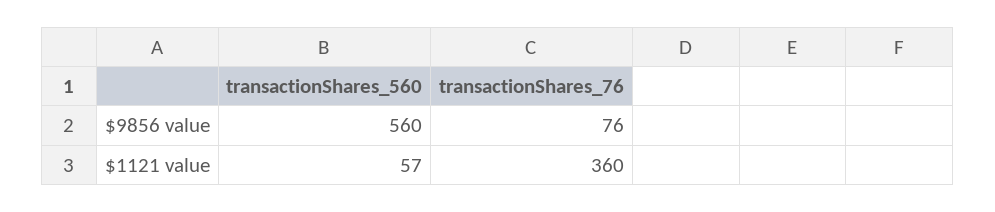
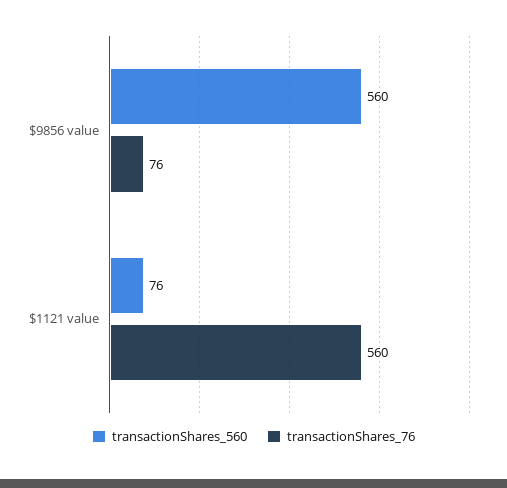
  {
    "transactionShares_560": {
      "$9856 value": 560,
-     "$1121 value": 57
+     "$1121 value": 76
    },
    "transactionShares_76": {
      "$9856 value": 76,
-     "$1121 value": 360
+     "$1121 value": 560
    }
  }

